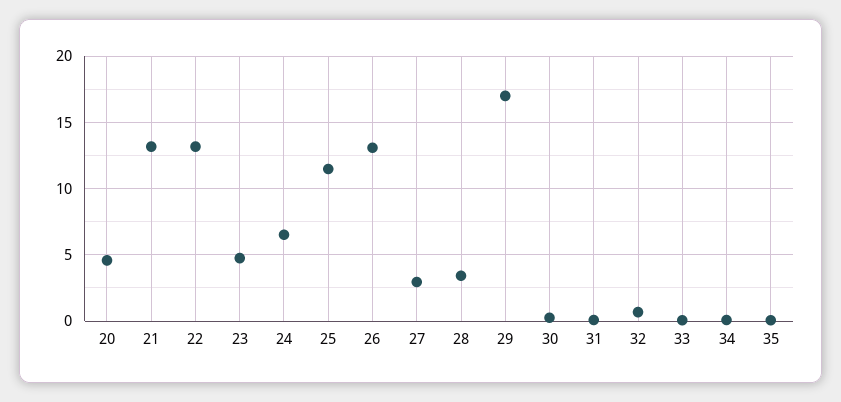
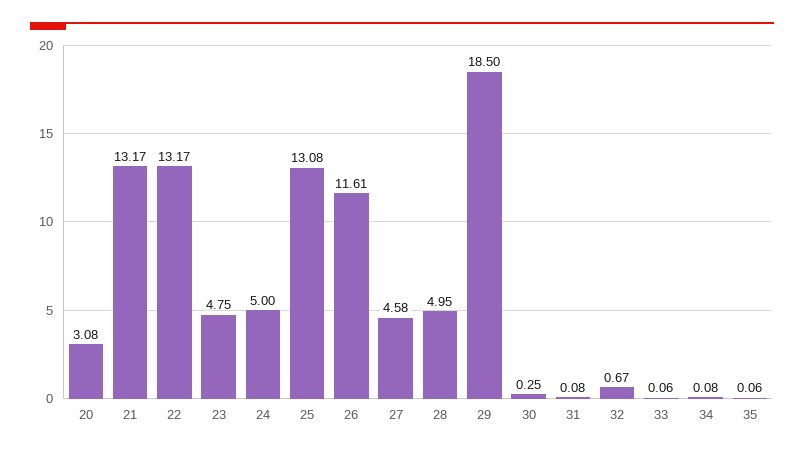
  {
-   "20": 4.5,
+   "20": 3.08,
    "21": 13.17,
    "22": 13.17,
    "23": 4.75,
-   "24": 6.5,
+   "24": 5,
-   "25": 11.5,
+   "25": 13.08,
-   "26": 13,
+   "26": 11.61,
-   "27": 3,
+   "27": 4.58,
-   "28": 3.5,
+   "28": 4.95,
-   "29": 17,
+   "29": 18.5,
    "30": 0.25,
    "31": 0.08,
    "32": 0.67,
    "33": 0.06,
    "34": 0.08,
    "35": 0.06
  }

